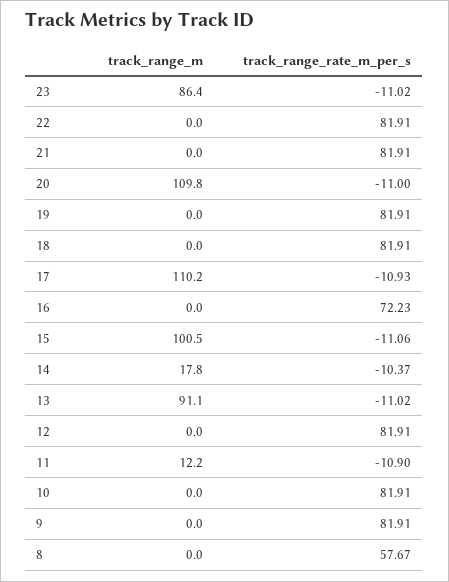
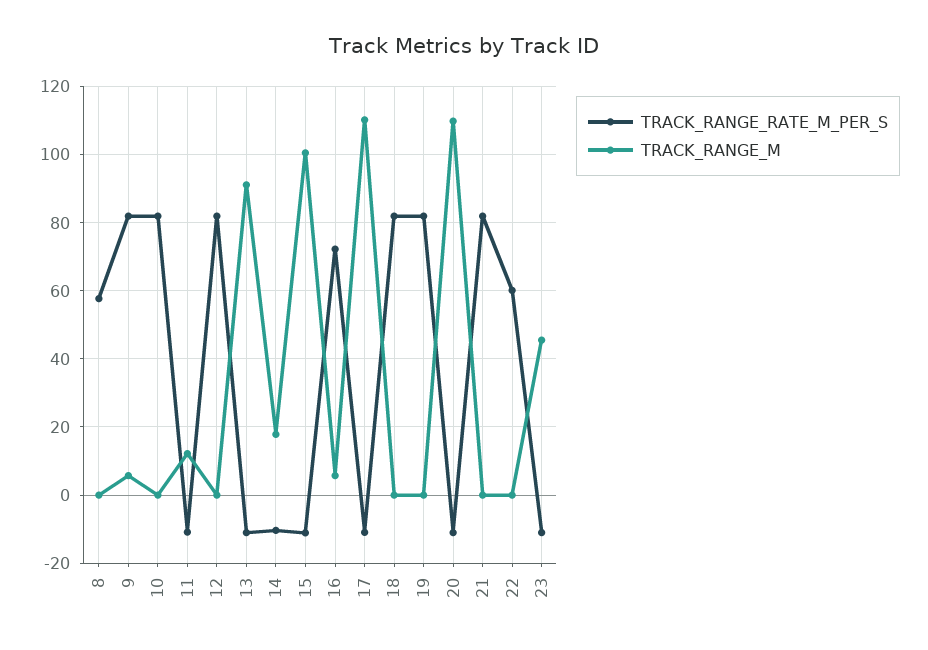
  {
    "track_range_m": {
-     "23": 86.4,
+     "23": 46,
      "22": 0,
      "21": 0,
      "20": 109.8,
      "19": 0,
      "18": 0,
      "17": 110.2,
-     "16": 0,
+     "16": 6,
      "15": 100.5,
      "14": 17.8,
      "13": 91.1,
      "12": 0,
      "11": 12.2,
      "10": 0,
-     "9": 0,
+     "9": 6,
      "8": 0
    },
    "track_range_rate_m_per_s": {
      "23": -11.02,
-     "22": 81.91,
+     "22": 60,
      "21": 81.91,
      "20": -11,
      "19": 81.91,
      "18": 81.91,
      "17": -10.93,
      "16": 72.23,
      "15": -11.06,
      "14": -10.37,
      "13": -11.02,
      "12": 81.91,
      "11": -10.9,
      "10": 81.91,
      "9": 81.91,
      "8": 57.67
    }
  }

